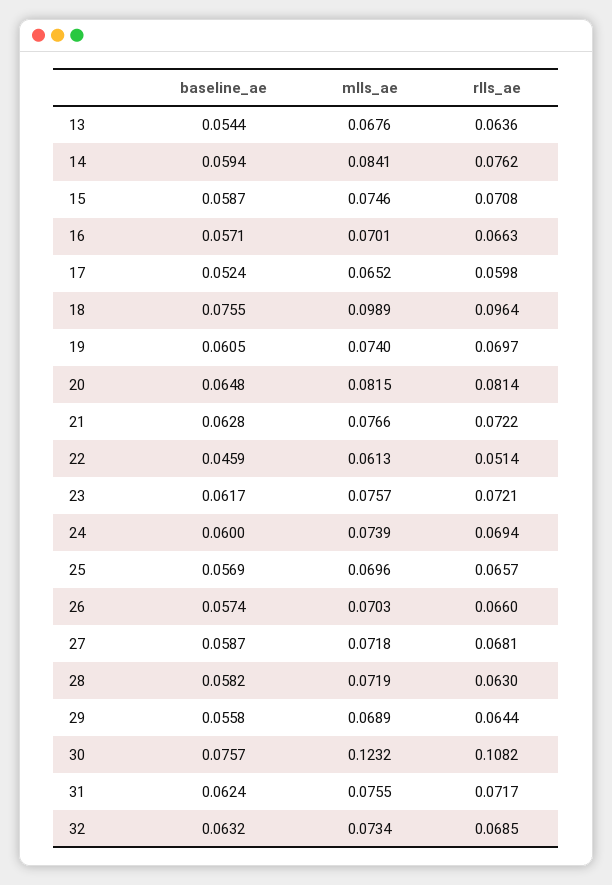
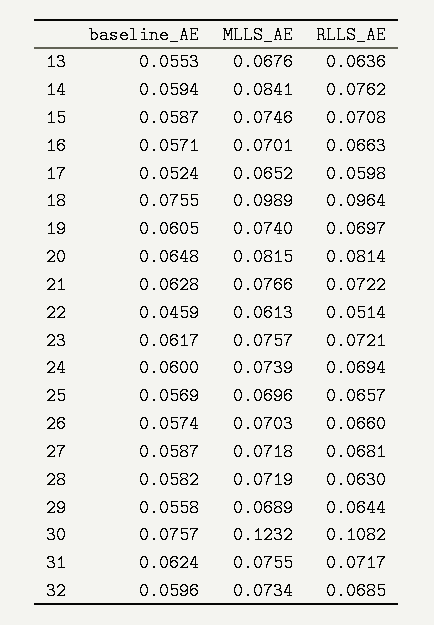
  {
    "baseline_ae": {
-     "13": 0.0544,
+     "13": 0.0553,
      "14": 0.0594,
      "15": 0.0587,
      "16": 0.0571,
      "17": 0.0524,
      "18": 0.0755,
      "19": 0.0605,
      "20": 0.0648,
      "21": 0.0628,
      "22": 0.0459,
      "23": 0.0617,
      "24": 0.06,
      "25": 0.0569,
      "26": 0.0574,
      "27": 0.0587,
      "28": 0.0582,
      "29": 0.0558,
      "30": 0.0757,
      "31": 0.0624,
-     "32": 0.0632
+     "32": 0.0596
    },
    "mlls_ae": {
      "13": 0.0676,
      "14": 0.0841,
      "15": 0.0746,
      "16": 0.0701,
      "17": 0.0652,
      "18": 0.0989,
      "19": 0.074,
      "20": 0.0815,
      "21": 0.0766,
      "22": 0.0613,
      "23": 0.0757,
      "24": 0.0739,
      "25": 0.0696,
      "26": 0.0703,
      "27": 0.0718,
      "28": 0.0719,
      "29": 0.0689,
      "30": 0.1232,
      "31": 0.0755,
      "32": 0.0734
    },
    "rlls_ae": {
      "13": 0.0636,
      "14": 0.0762,
      "15": 0.0708,
      "16": 0.0663,
      "17": 0.0598,
      "18": 0.0964,
      "19": 0.0697,
      "20": 0.0814,
      "21": 0.0722,
      "22": 0.0514,
      "23": 0.0721,
      "24": 0.0694,
      "25": 0.0657,
      "26": 0.066,
      "27": 0.0681,
      "28": 0.063,
      "29": 0.0644,
      "30": 0.1082,
      "31": 0.0717,
      "32": 0.0685
    }
  }

